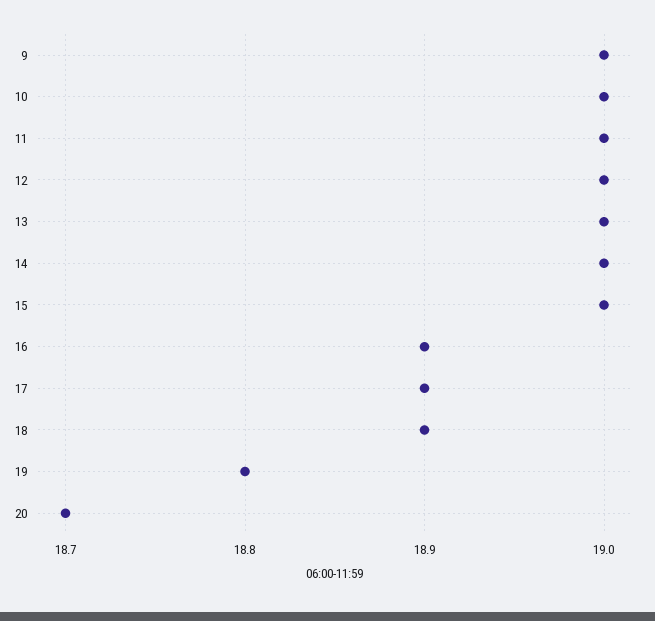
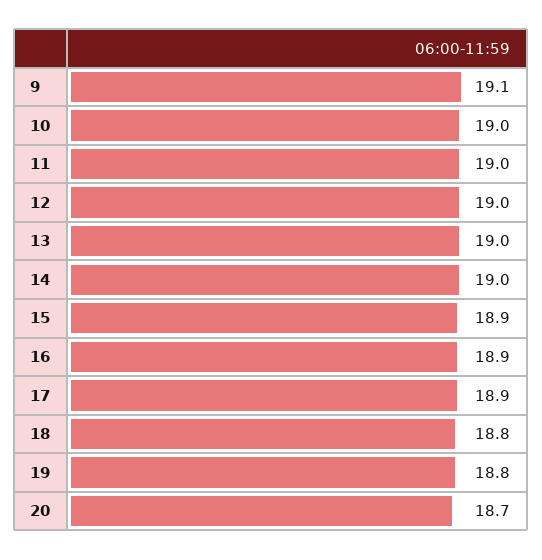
  {
-   "9": 19,
+   "9": 19.1,
    "10": 19,
    "11": 19,
    "12": 19,
    "13": 19,
    "14": 19,
-   "15": 19,
+   "15": 18.9,
    "16": 18.9,
    "17": 18.9,
-   "18": 18.9,
+   "18": 18.8,
    "19": 18.8,
    "20": 18.7
  }

